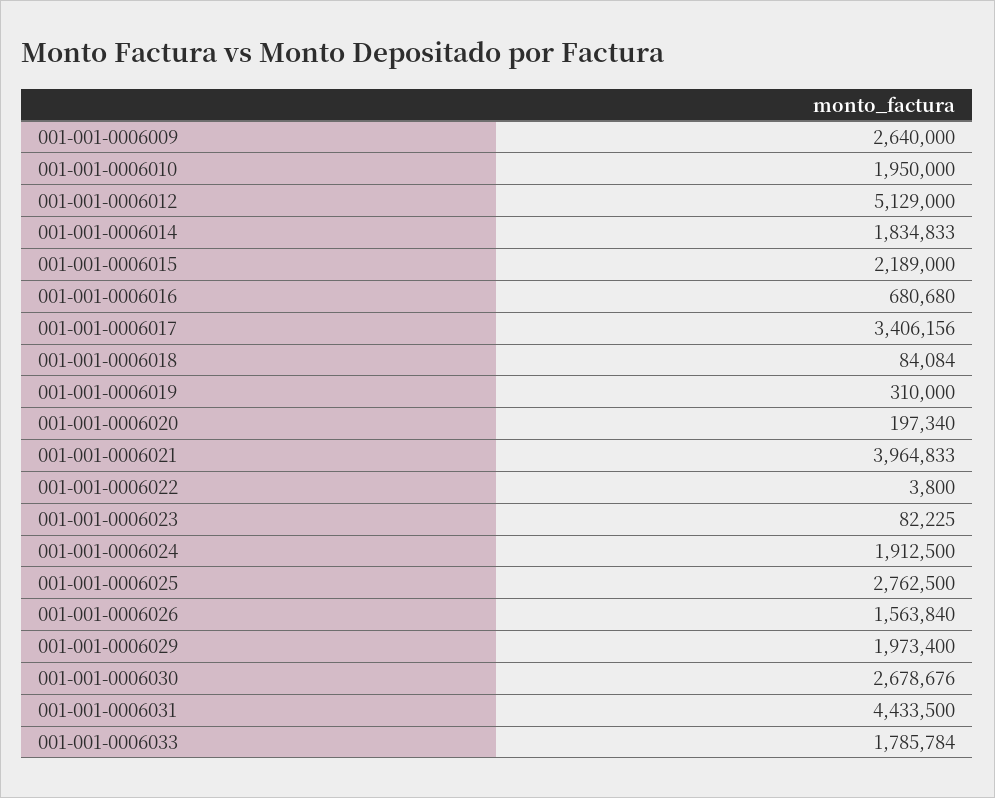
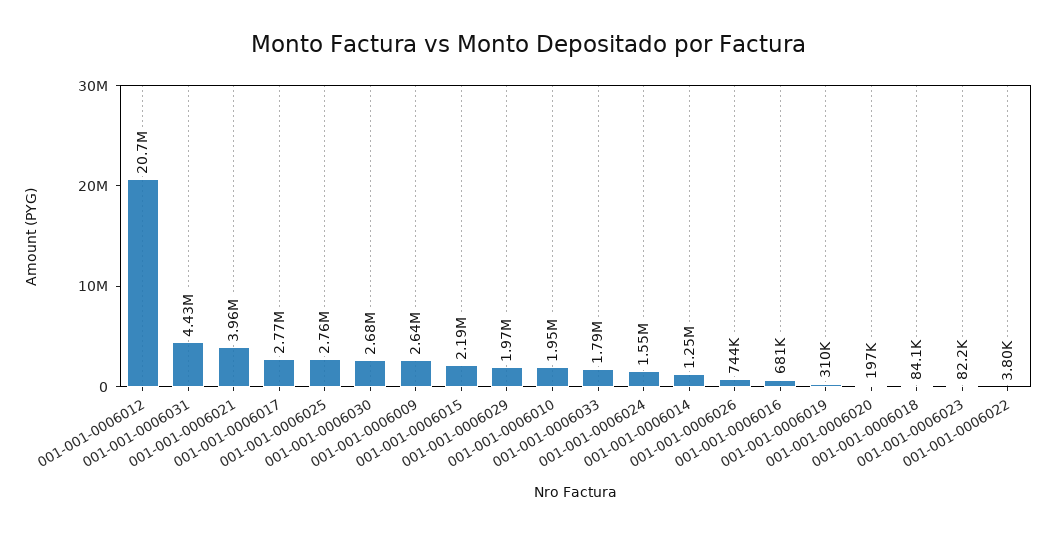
  {
    "001-001-0006009": 2640000,
    "001-001-0006010": 1950000,
-   "001-001-0006012": 5129000,
+   "001-001-0006012": 20700000,
-   "001-001-0006014": 1834833,
+   "001-001-0006014": 1250000,
    "001-001-0006015": 2189000,
    "001-001-0006016": 680680,
-   "001-001-0006017": 3406156,
+   "001-001-0006017": 2770000,
    "001-001-0006018": 84084,
    "001-001-0006019": 310000,
    "001-001-0006020": 197340,
    "001-001-0006021": 3964833,
    "001-001-0006022": 3800,
    "001-001-0006023": 82225,
-   "001-001-0006024": 1912500,
+   "001-001-0006024": 1550000,
    "001-001-0006025": 2762500,
-   "001-001-0006026": 1563840,
+   "001-001-0006026": 744000,
    "001-001-0006029": 1973400,
    "001-001-0006030": 2678676,
    "001-001-0006031": 4433500,
    "001-001-0006033": 1785784
  }

